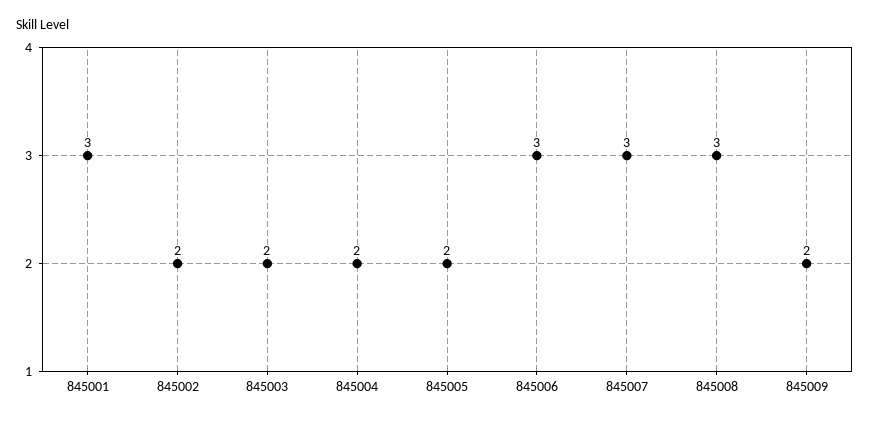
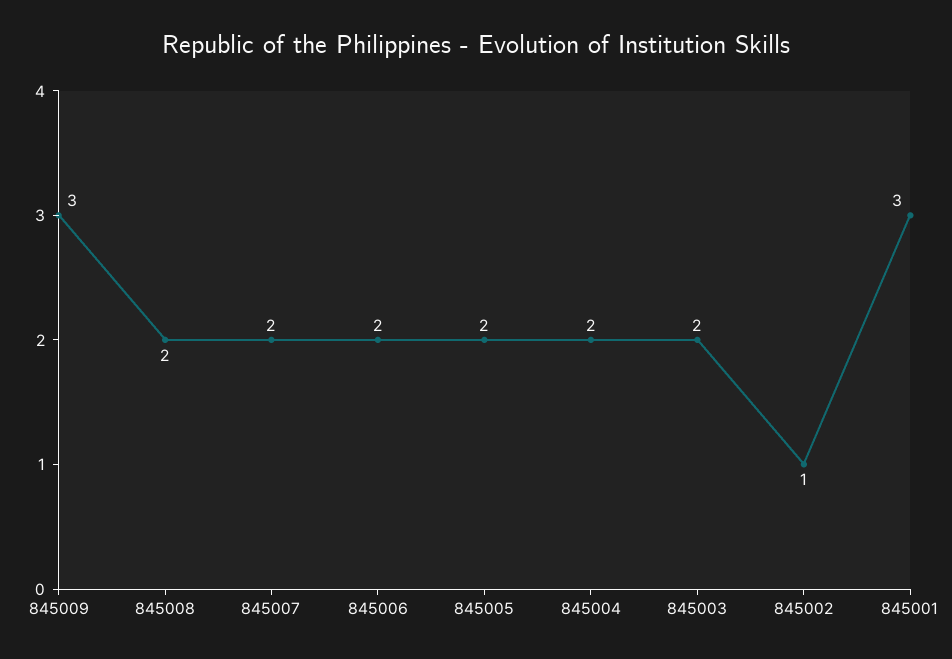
  {
    "845001": 3,
-   "845002": 2,
+   "845002": 1,
    "845003": 2,
    "845004": 2,
    "845005": 2,
-   "845006": 3,
+   "845006": 2,
-   "845007": 3,
+   "845007": 2,
-   "845008": 3,
+   "845008": 2,
-   "845009": 2
+   "845009": 3
  }

